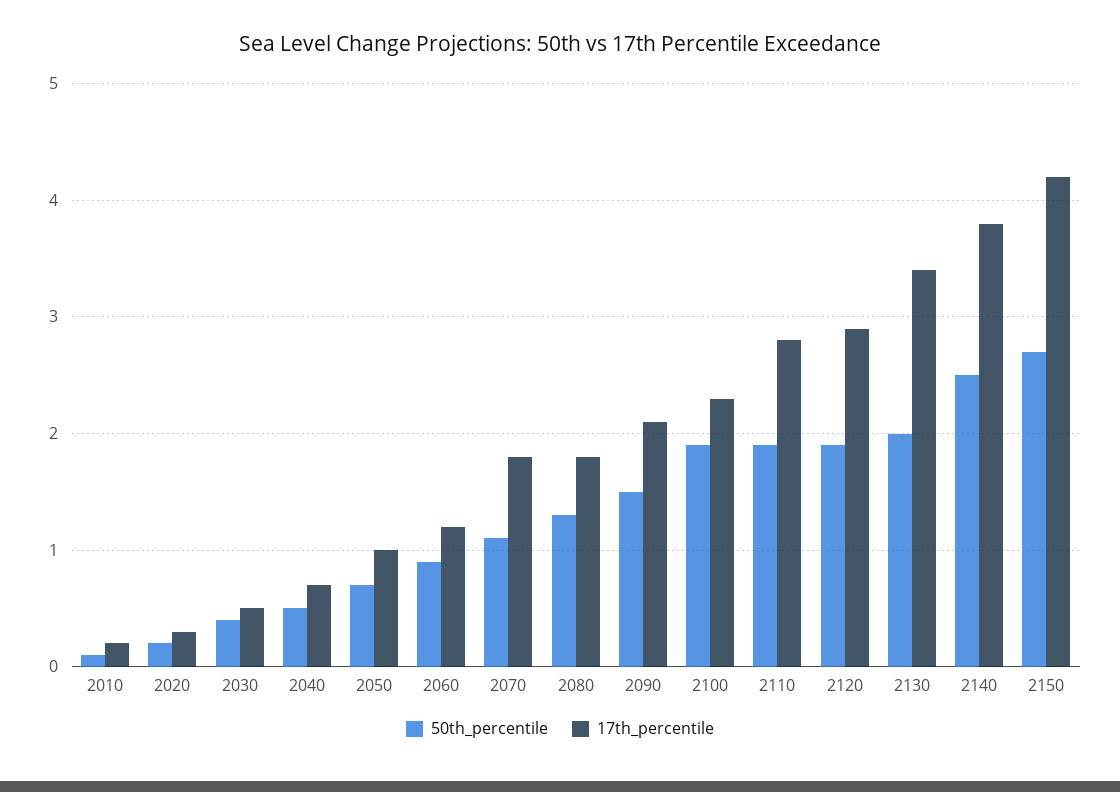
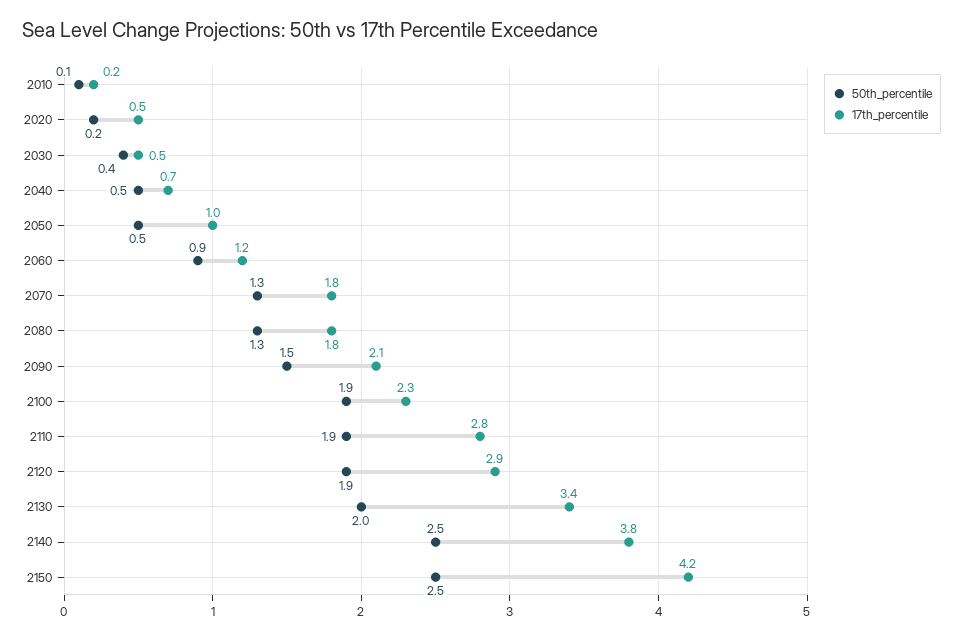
  {
    "50th_percentile": {
      "2010": 0.1,
      "2020": 0.2,
      "2030": 0.4,
      "2040": 0.5,
-     "2050": 0.7,
+     "2050": 0.5,
      "2060": 0.9,
-     "2070": 1.1,
+     "2070": 1.3,
      "2080": 1.3,
      "2090": 1.5,
      "2100": 1.9,
      "2110": 1.9,
      "2120": 1.9,
      "2130": 2,
      "2140": 2.5,
-     "2150": 2.7
+     "2150": 2.5
    },
    "17th_percentile": {
      "2010": 0.2,
-     "2020": 0.3,
+     "2020": 0.5,
      "2030": 0.5,
      "2040": 0.7,
      "2050": 1,
      "2060": 1.2,
      "2070": 1.8,
      "2080": 1.8,
      "2090": 2.1,
      "2100": 2.3,
      "2110": 2.8,
      "2120": 2.9,
      "2130": 3.4,
      "2140": 3.8,
      "2150": 4.2
    }
  }

